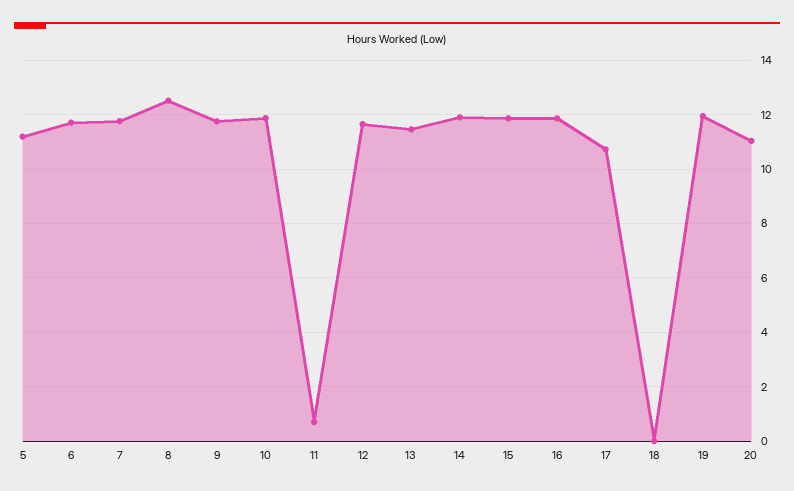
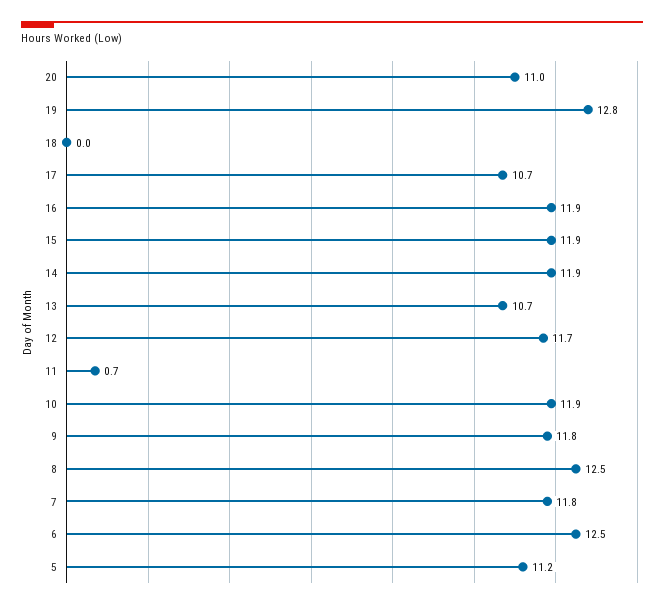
  {
    "5": 11.2,
-   "6": 11.75,
+   "6": 12.5,
    "7": 11.8,
    "8": 12.5,
    "9": 11.8,
    "10": 11.9,
    "11": 0.7,
    "12": 11.7,
-   "13": 11.5,
+   "13": 10.7,
    "14": 11.9,
    "15": 11.9,
    "16": 11.9,
    "17": 10.7,
    "18": 0,
-   "19": 12,
+   "19": 12.8,
    "20": 11
  }

